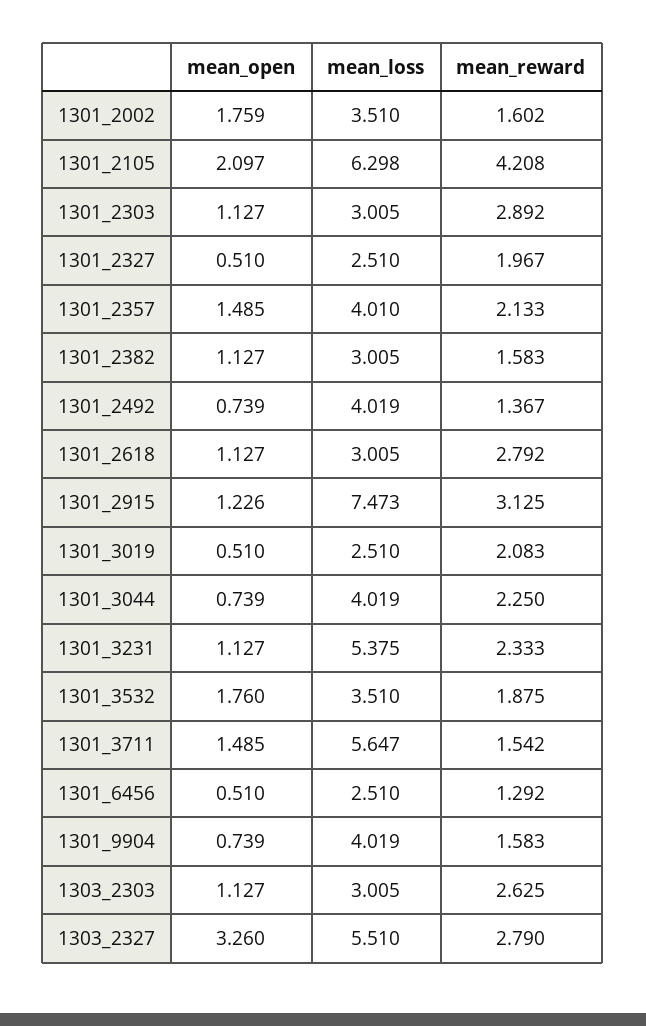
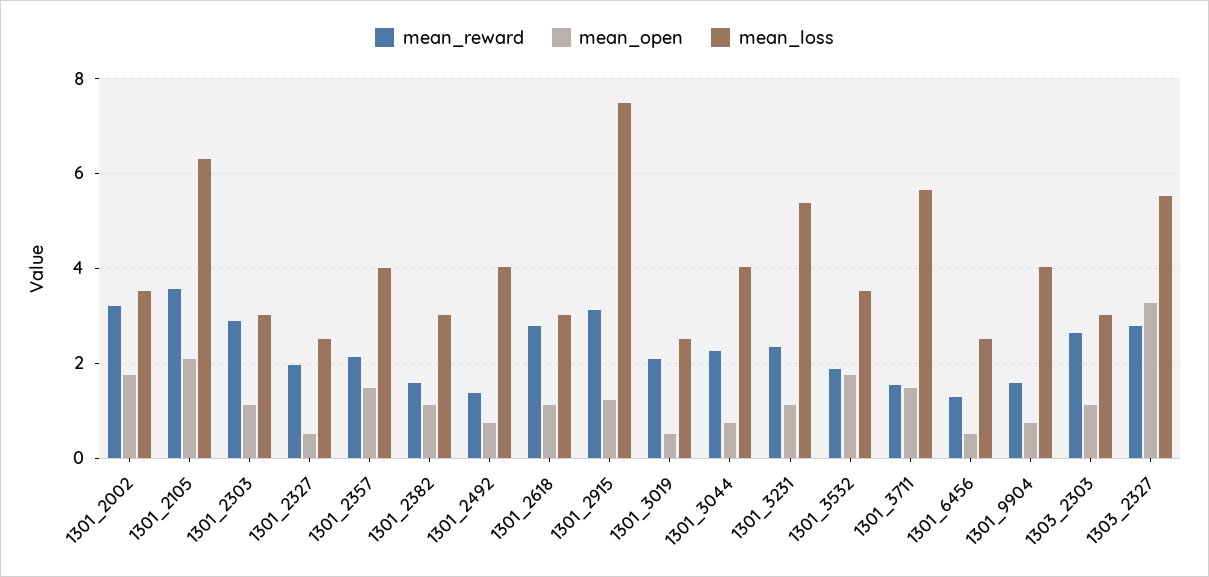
  {
    "mean_open": {
      "1301_2002": 1.759,
      "1301_2105": 2.097,
      "1301_2303": 1.127,
      "1301_2327": 0.51,
      "1301_2357": 1.485,
      "1301_2382": 1.127,
      "1301_2492": 0.739,
      "1301_2618": 1.127,
      "1301_2915": 1.226,
      "1301_3019": 0.51,
      "1301_3044": 0.739,
      "1301_3231": 1.127,
      "1301_3532": 1.76,
      "1301_3711": 1.485,
      "1301_6456": 0.51,
      "1301_9904": 0.739,
      "1303_2303": 1.127,
      "1303_2327": 3.26
    },
    "mean_loss": {
      "1301_2002": 3.51,
      "1301_2105": 6.298,
      "1301_2303": 3.005,
      "1301_2327": 2.51,
      "1301_2357": 4.01,
      "1301_2382": 3.005,
      "1301_2492": 4.019,
      "1301_2618": 3.005,
      "1301_2915": 7.473,
      "1301_3019": 2.51,
      "1301_3044": 4.019,
      "1301_3231": 5.375,
      "1301_3532": 3.51,
      "1301_3711": 5.647,
      "1301_6456": 2.51,
      "1301_9904": 4.019,
      "1303_2303": 3.005,
      "1303_2327": 5.51
    },
    "mean_reward": {
-     "1301_2002": 1.602,
+     "1301_2002": 3.2,
-     "1301_2105": 4.208,
+     "1301_2105": 3.6,
      "1301_2303": 2.892,
      "1301_2327": 1.967,
      "1301_2357": 2.133,
      "1301_2382": 1.583,
      "1301_2492": 1.367,
      "1301_2618": 2.792,
      "1301_2915": 3.125,
      "1301_3019": 2.083,
      "1301_3044": 2.25,
      "1301_3231": 2.333,
      "1301_3532": 1.875,
      "1301_3711": 1.542,
      "1301_6456": 1.292,
      "1301_9904": 1.583,
      "1303_2303": 2.625,
      "1303_2327": 2.79
    }
  }

